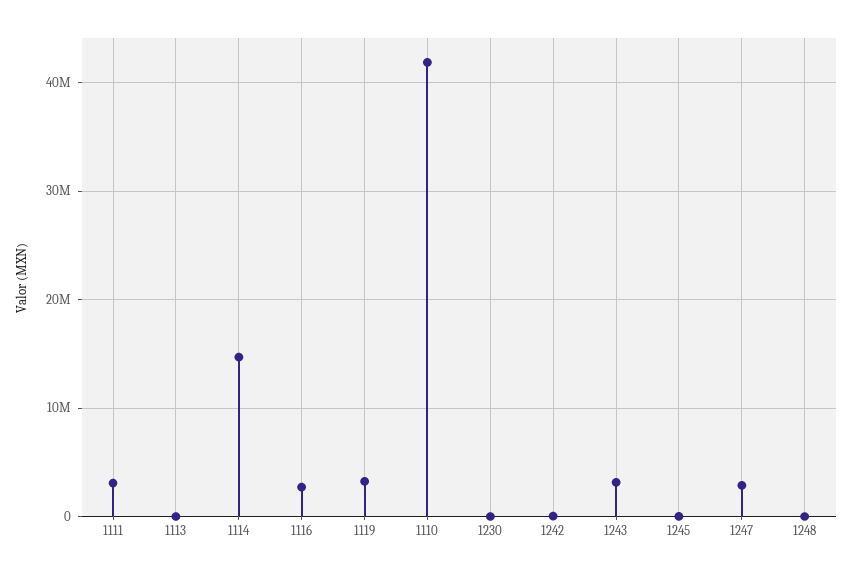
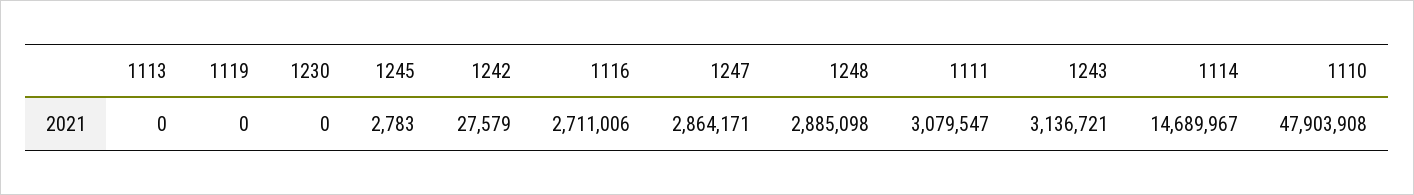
  {
    "1111": 3079547,
    "1113": 0,
    "1114": 14689967,
    "1116": 2711006,
-   "1119": 3000000,
+   "1119": 0,
-   "1110": 42000000,
+   "1110": 47903908,
    "1230": 0,
    "1242": 27579,
    "1243": 3136721,
    "1245": 2783,
    "1247": 2864171,
-   "1248": 0
+   "1248": 2885098
  }

